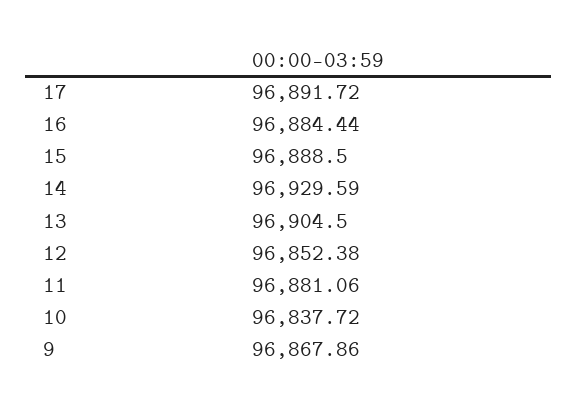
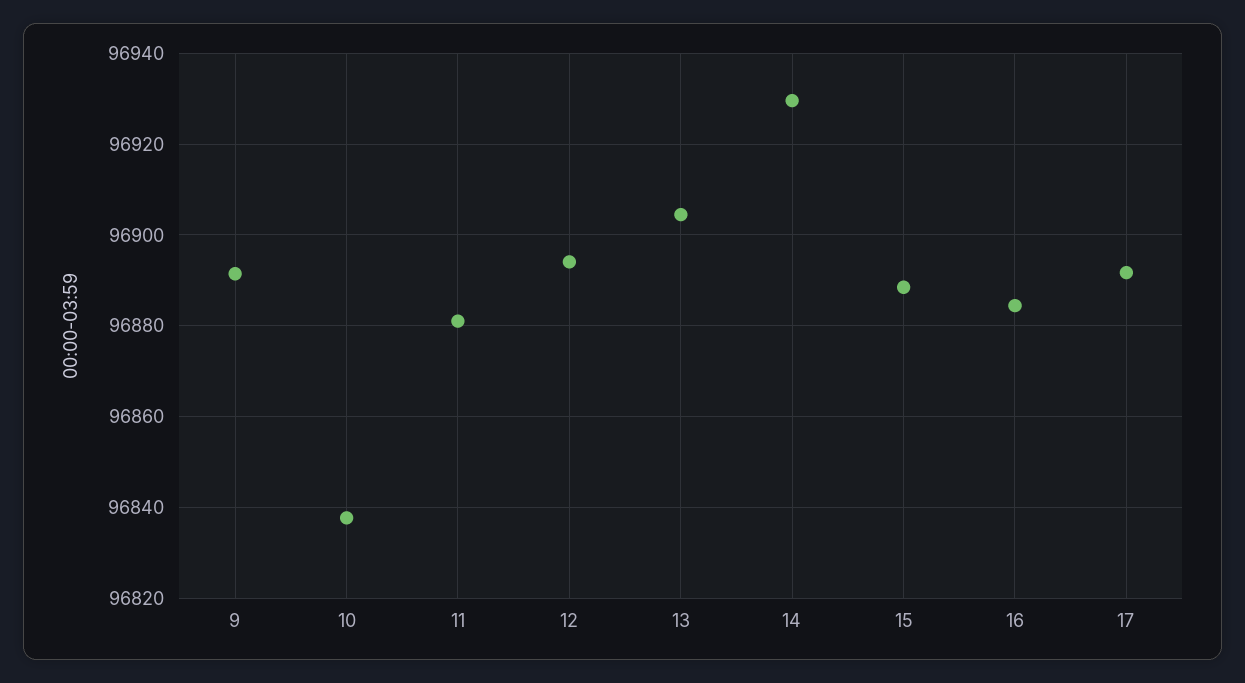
  {
    "17": 96891.72,
    "16": 96884.44,
    "15": 96888.5,
    "14": 96929.59,
    "13": 96904.5,
-   "12": 96852.38,
+   "12": 96894,
    "11": 96881.06,
    "10": 96837.72,
-   "9": 96867.86
+   "9": 96892
  }

